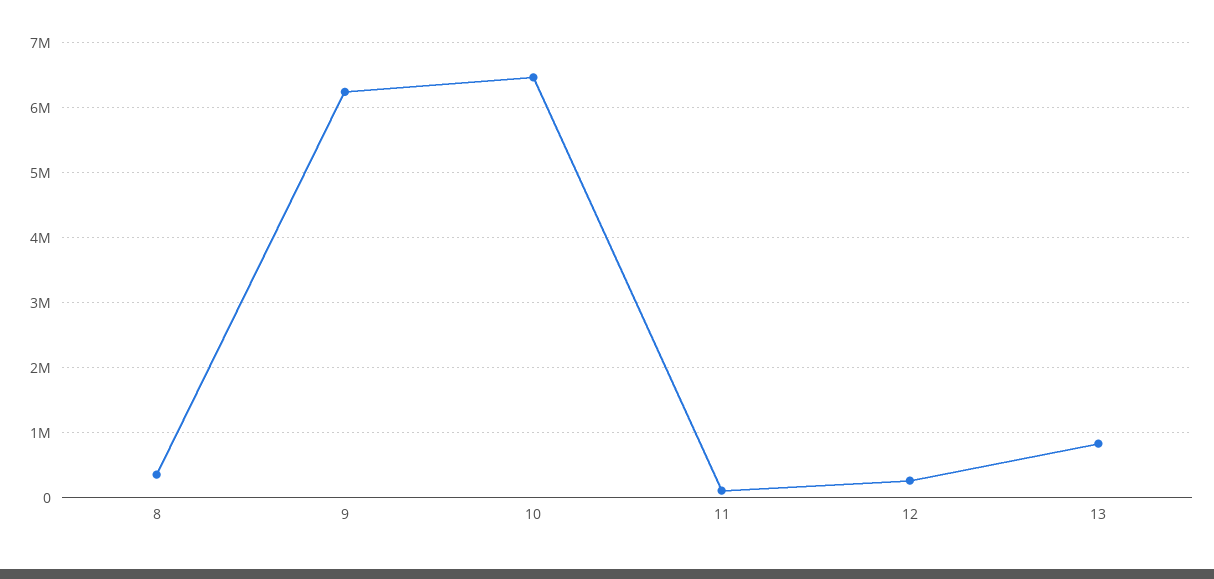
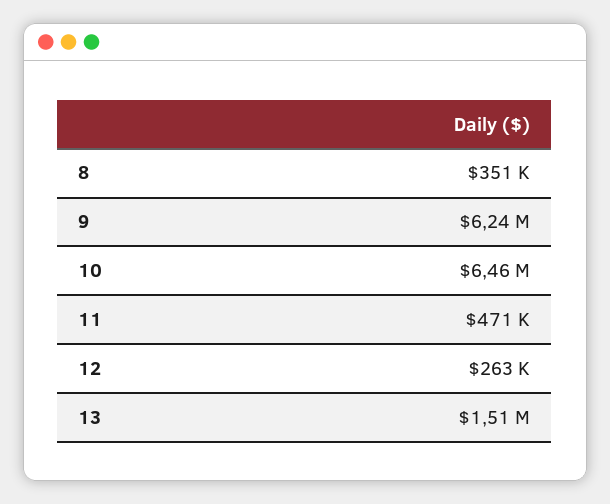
  {
    "8": 351000,
    "9": 6240000,
    "10": 6460000,
-   "11": 100000,
+   "11": 471000,
    "12": 263000,
-   "13": 800000
+   "13": 1510000
  }

